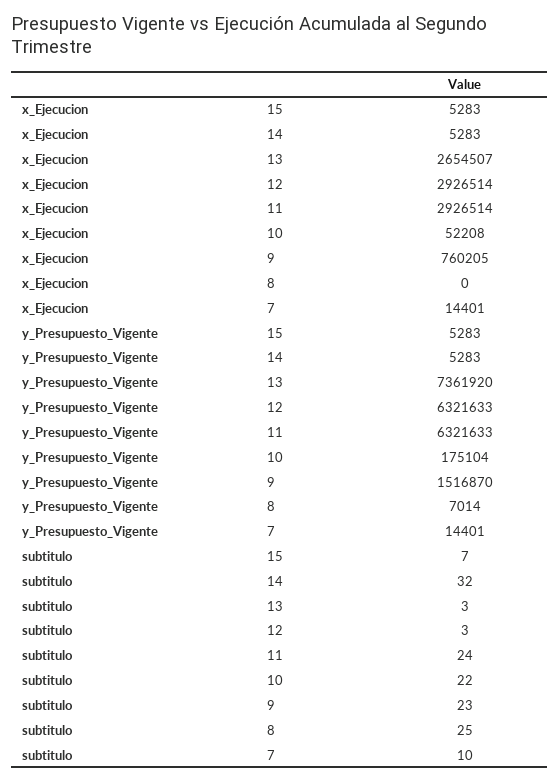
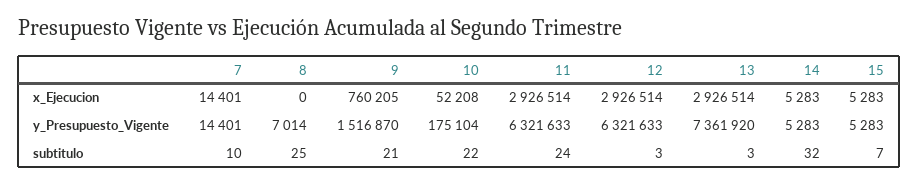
  {
    "x_Ejecucion": {
      "15": 5283,
      "14": 5283,
-     "13": 2654507,
+     "13": 2926514,
      "12": 2926514,
      "11": 2926514,
      "10": 52208,
      "9": 760205,
      "8": 0,
      "7": 14401
    },
    "y_Presupuesto_Vigente": {
      "15": 5283,
      "14": 5283,
      "13": 7361920,
      "12": 6321633,
      "11": 6321633,
      "10": 175104,
      "9": 1516870,
      "8": 7014,
      "7": 14401
    },
    "subtitulo": {
      "15": 7,
      "14": 32,
      "13": 3,
      "12": 3,
      "11": 24,
      "10": 22,
-     "9": 23,
+     "9": 21,
      "8": 25,
      "7": 10
    }
  }

